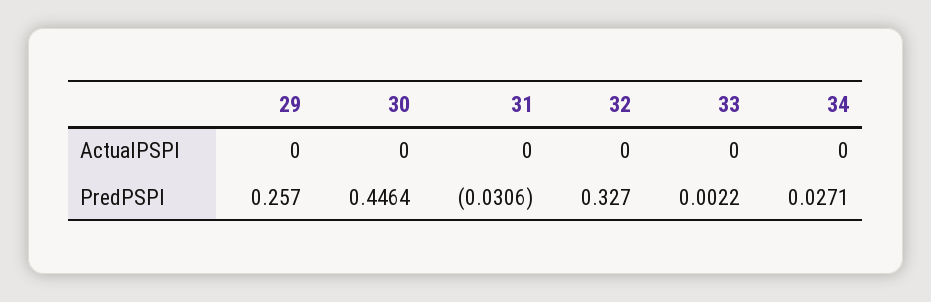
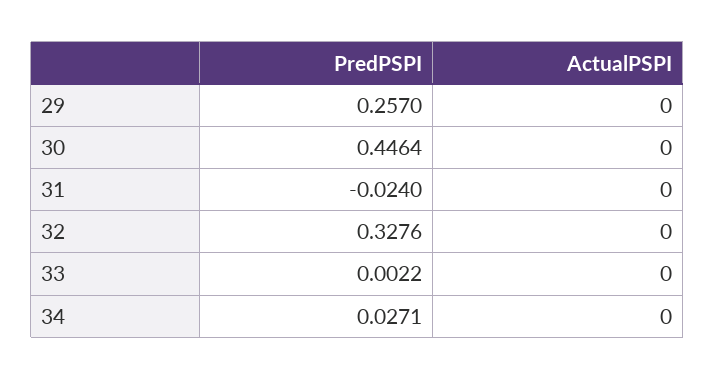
  {
    "29": {
      "ActualPSPI": 0,
      "PredPSPI": 0.257
    },
    "30": {
      "ActualPSPI": 0,
      "PredPSPI": 0.4464
    },
    "31": {
      "ActualPSPI": 0,
-     "PredPSPI": -0.0306
+     "PredPSPI": -0.024
    },
    "32": {
      "ActualPSPI": 0,
-     "PredPSPI": 0.327
+     "PredPSPI": 0.3276
    },
    "33": {
      "ActualPSPI": 0,
      "PredPSPI": 0.0022
    },
    "34": {
      "ActualPSPI": 0,
      "PredPSPI": 0.0271
    }
  }

